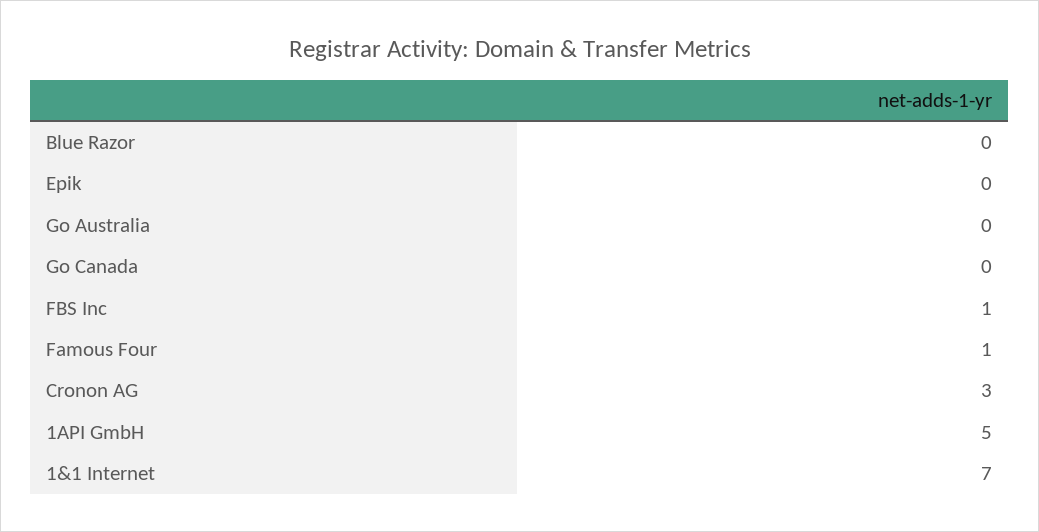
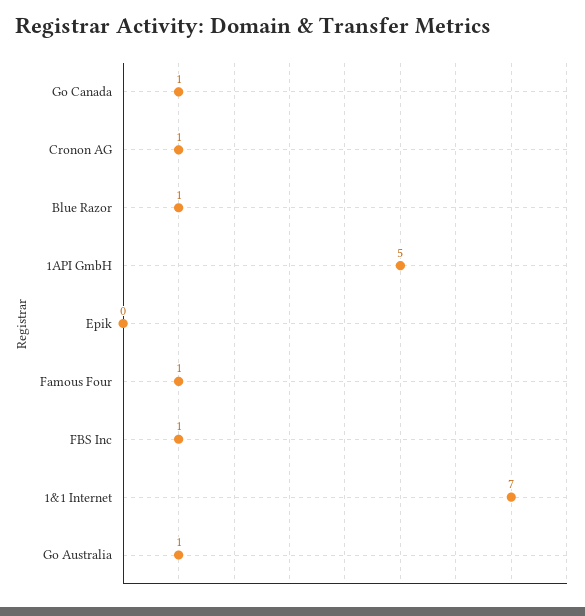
  {
-   "Blue Razor": 0,
+   "Blue Razor": 1,
    "Epik": 0,
-   "Go Australia": 0,
+   "Go Australia": 1,
-   "Go Canada": 0,
+   "Go Canada": 1,
    "FBS Inc": 1,
    "Famous Four": 1,
-   "Cronon AG": 3,
+   "Cronon AG": 1,
    "1API GmbH": 5,
    "1&1 Internet": 7
  }

